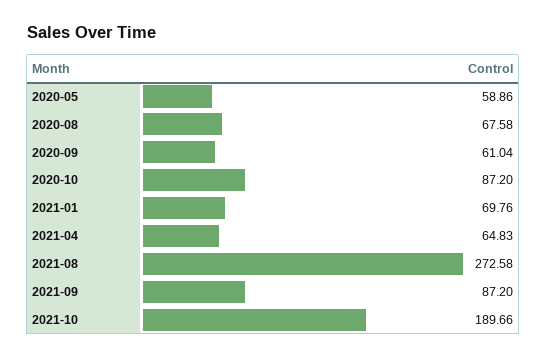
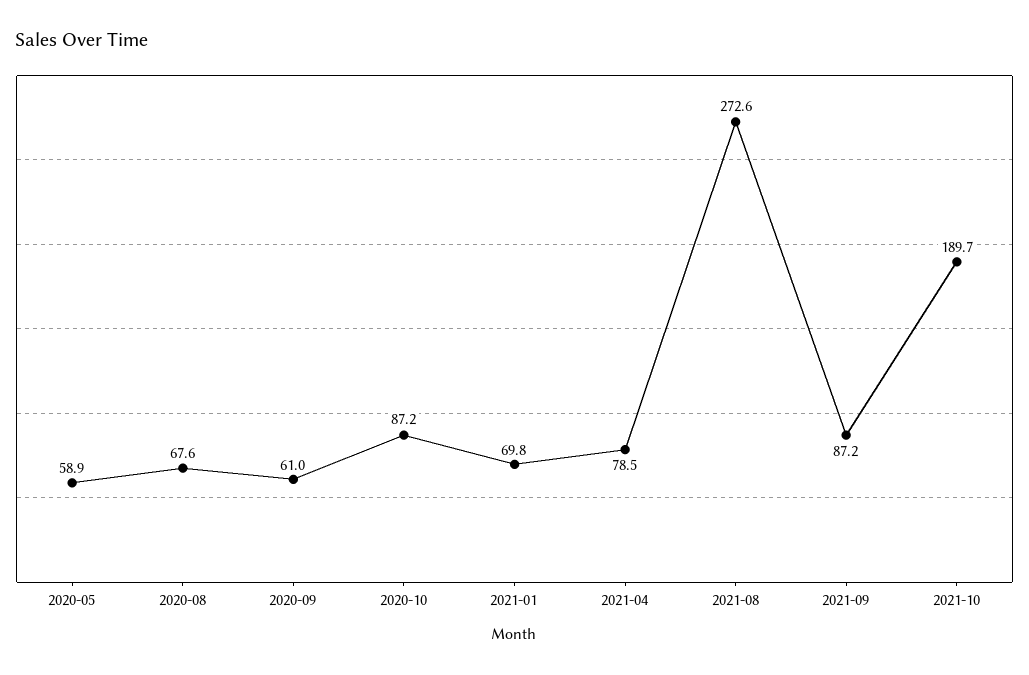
  {
    "2020-05": 58.86,
    "2020-08": 67.58,
    "2020-09": 61.04,
    "2020-10": 87.2,
    "2021-01": 69.76,
-   "2021-04": 64.83,
+   "2021-04": 78.5,
    "2021-08": 272.58,
    "2021-09": 87.2,
    "2021-10": 189.66
  }

